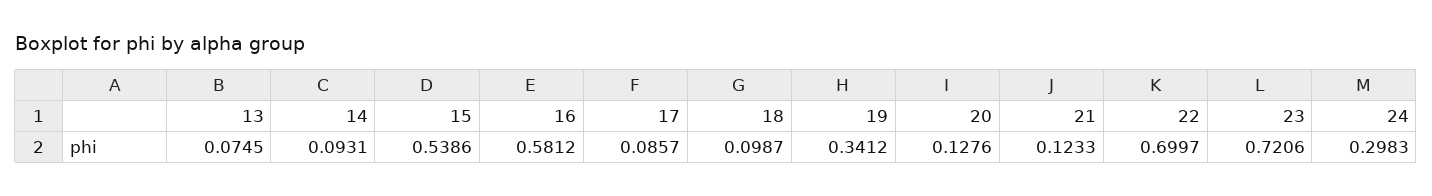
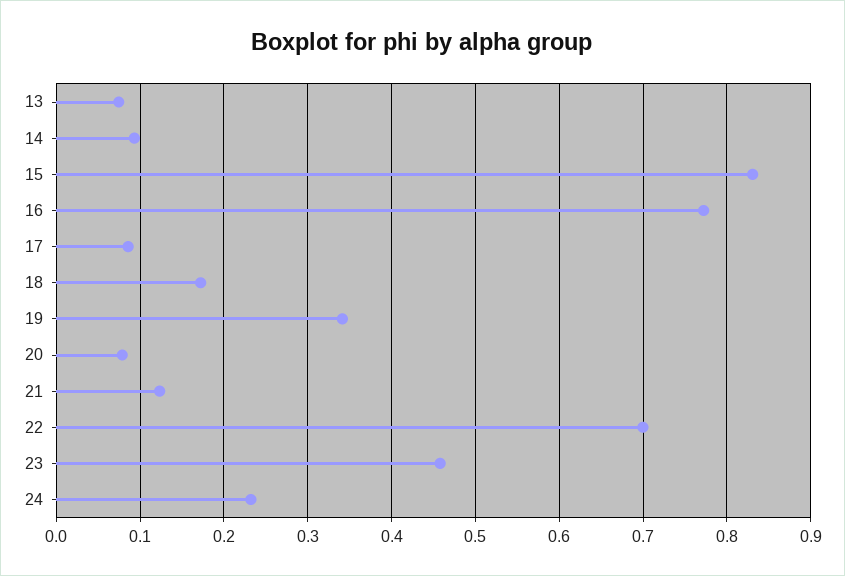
  {
    "13": 0.0745,
    "14": 0.0931,
-   "15": 0.5386,
+   "15": 0.83,
-   "16": 0.5812,
+   "16": 0.77,
    "17": 0.0857,
-   "18": 0.0987,
+   "18": 0.17,
    "19": 0.3412,
-   "20": 0.1276,
+   "20": 0.08,
    "21": 0.1233,
    "22": 0.6997,
-   "23": 0.7206,
+   "23": 0.46,
-   "24": 0.2983
+   "24": 0.23
  }

